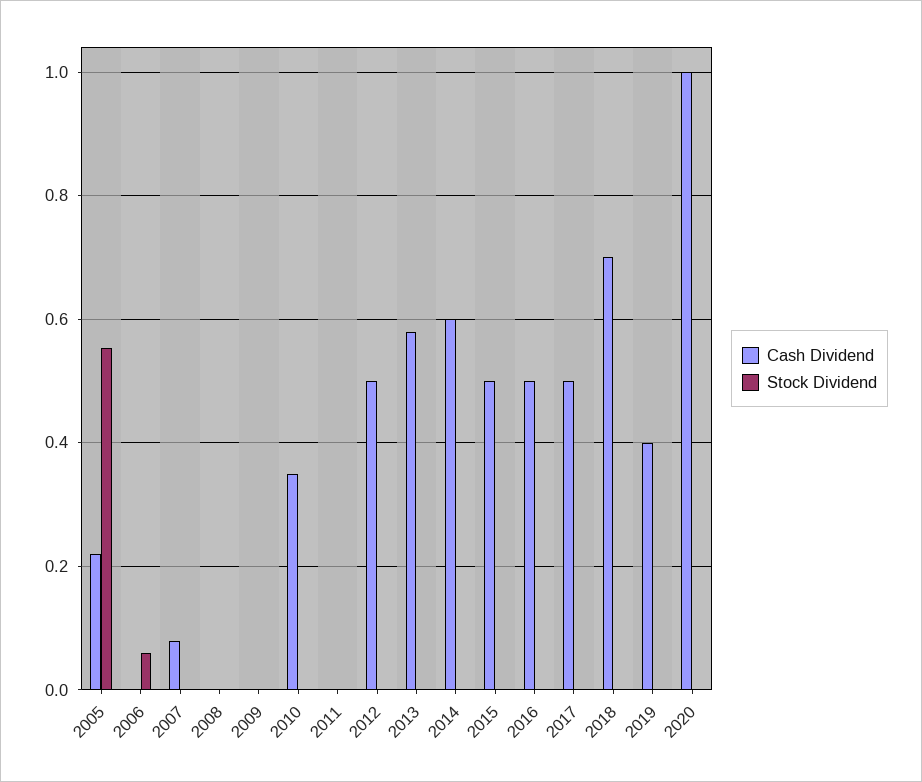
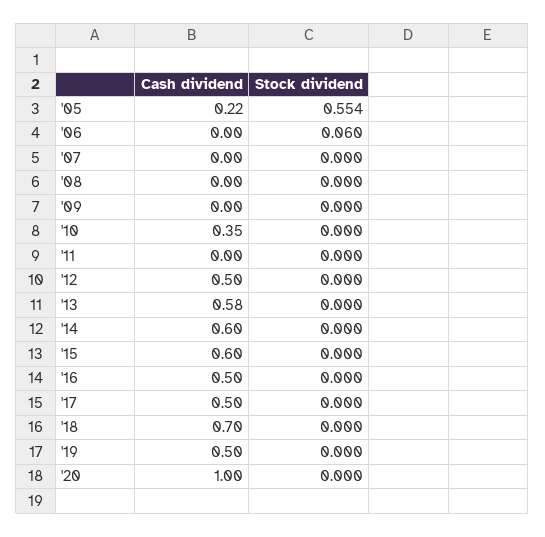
  {
    "Cash Dividend": {
      "2005": 0.22,
      "2006": 0,
-     "2007": 0.08,
+     "2007": 0,
      "2008": 0,
      "2009": 0,
      "2010": 0.35,
      "2011": 0,
      "2012": 0.5,
      "2013": 0.58,
      "2014": 0.6,
-     "2015": 0.5,
+     "2015": 0.6,
      "2016": 0.5,
      "2017": 0.5,
      "2018": 0.7,
-     "2019": 0.4,
+     "2019": 0.5,
      "2020": 1
    },
    "Stock Dividend": {
      "2005": 0.554,
      "2006": 0.06,
      "2007": 0,
      "2008": 0,
      "2009": 0,
      "2010": 0,
      "2011": 0,
      "2012": 0,
      "2013": 0,
      "2014": 0,
      "2015": 0,
      "2016": 0,
      "2017": 0,
      "2018": 0,
      "2019": 0,
      "2020": 0
    }
  }

